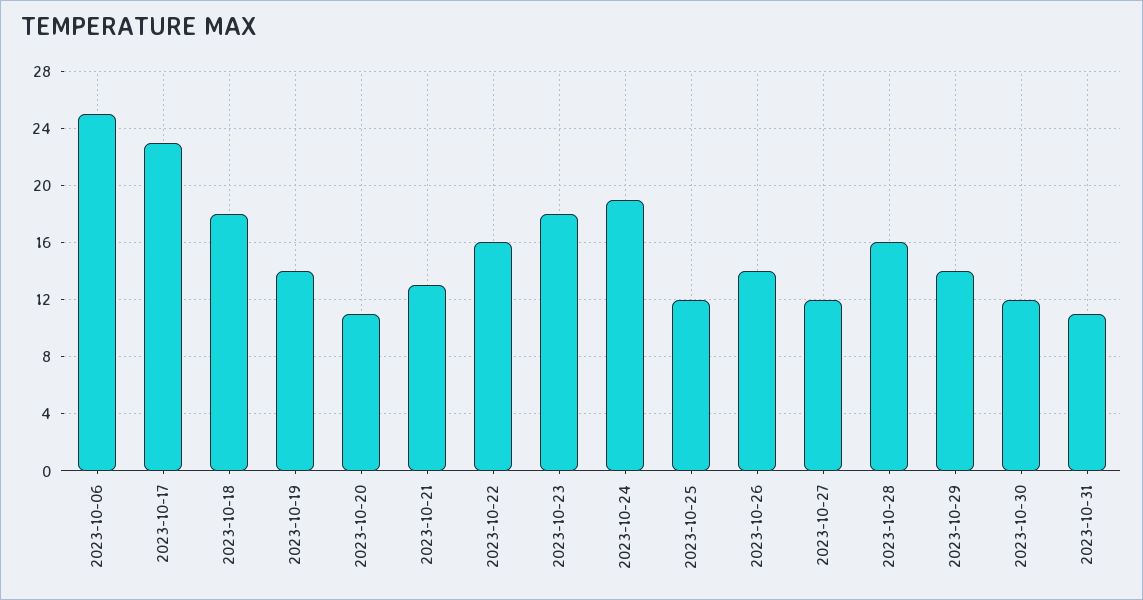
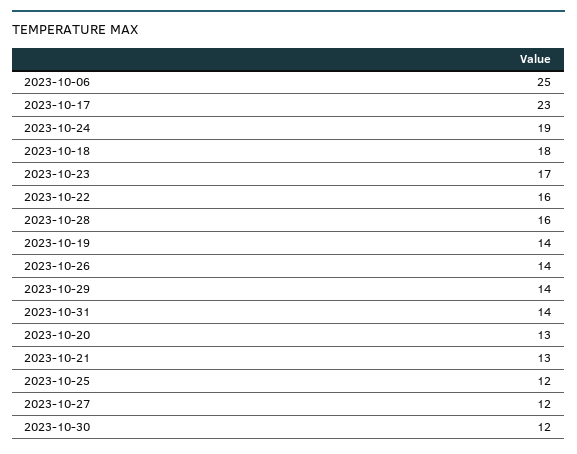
  {
    "2023-10-06": 25,
    "2023-10-17": 23,
    "2023-10-18": 18,
    "2023-10-19": 14,
-   "2023-10-20": 11,
+   "2023-10-20": 13,
    "2023-10-21": 13,
    "2023-10-22": 16,
-   "2023-10-23": 18,
+   "2023-10-23": 17,
    "2023-10-24": 19,
    "2023-10-25": 12,
    "2023-10-26": 14,
    "2023-10-27": 12,
    "2023-10-28": 16,
    "2023-10-29": 14,
    "2023-10-30": 12,
-   "2023-10-31": 11
+   "2023-10-31": 14
  }

